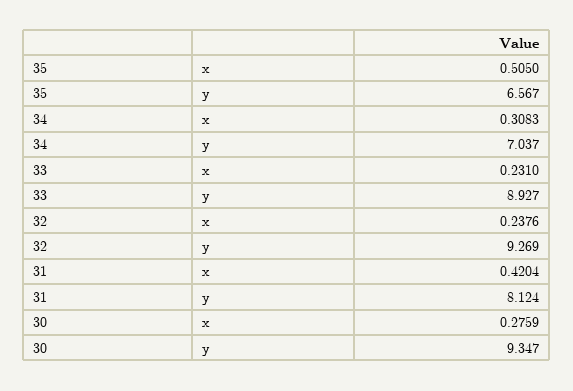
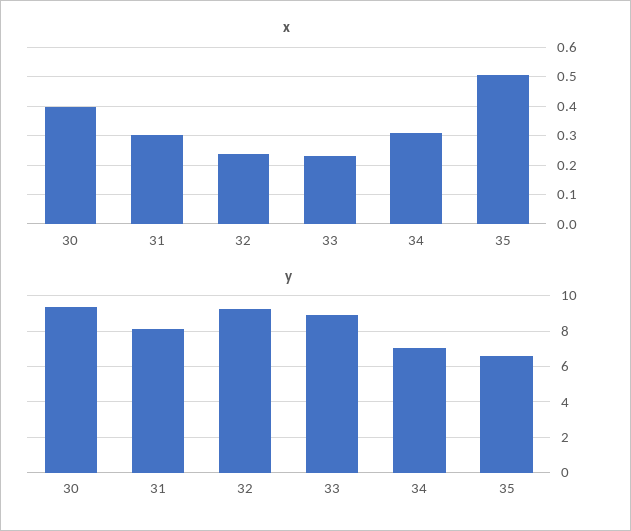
  {
    "x": {
      "35": 0.505,
      "34": 0.3083,
      "33": 0.231,
      "32": 0.2376,
-     "31": 0.4204,
+     "31": 0.3,
-     "30": 0.2759
+     "30": 0.4
    },
    "y": {
      "35": 6.567,
      "34": 7.037,
      "33": 8.927,
      "32": 9.269,
      "31": 8.124,
      "30": 9.347
    }
  }

